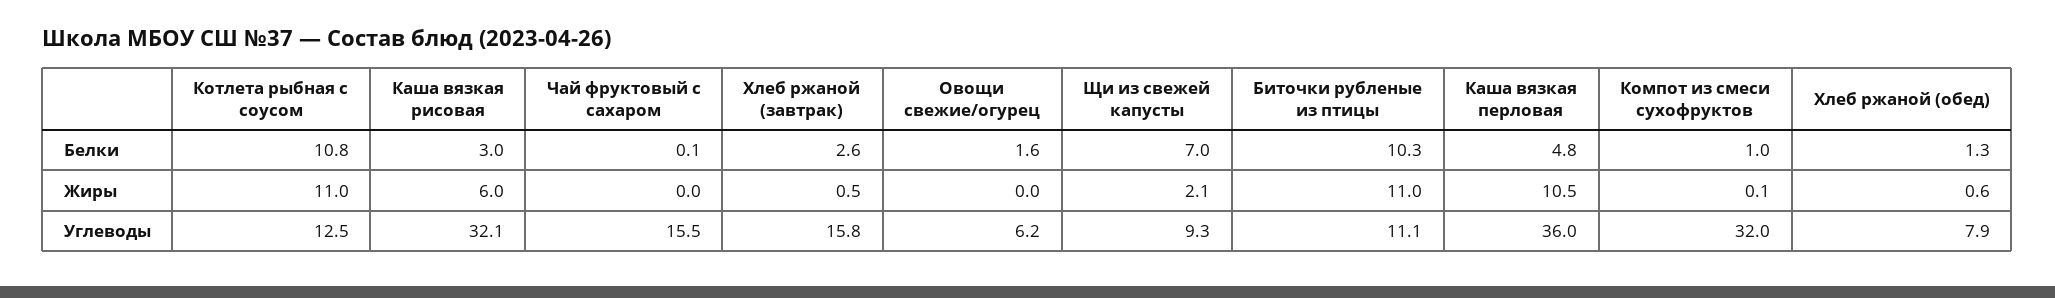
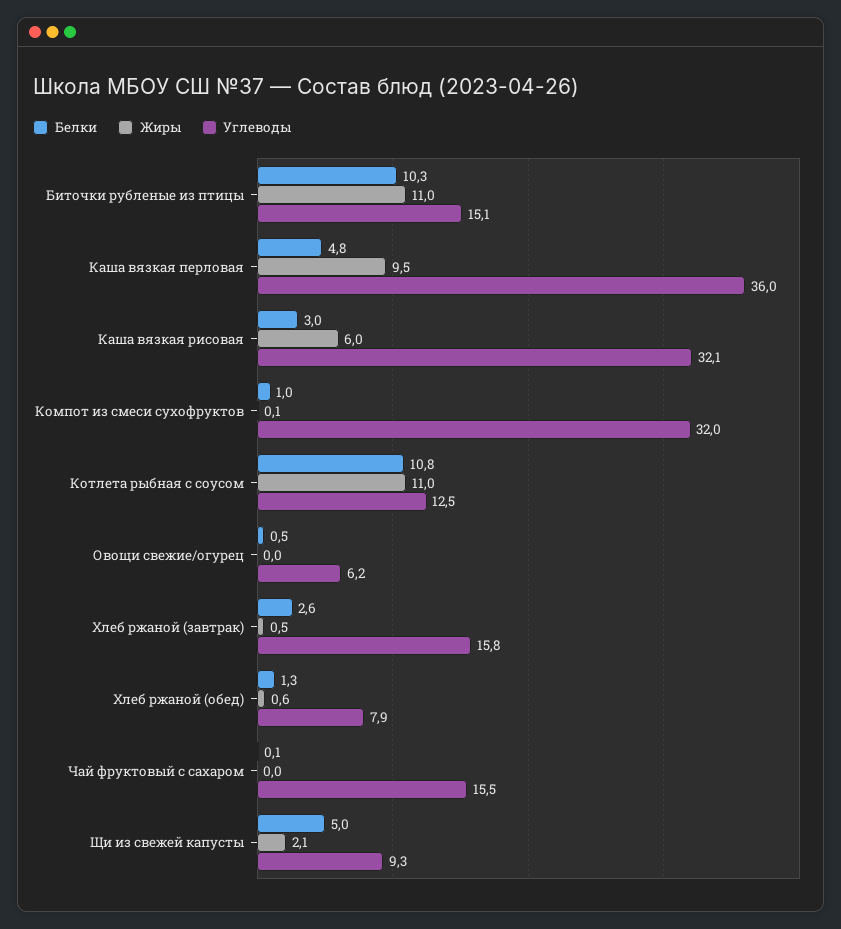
  {
    "Белки": {
      "Котлета рыбная с соусом": 10.8,
      "Каша вязкая рисовая": 3,
      "Чай фруктовый с сахаром": 0.1,
      "Хлеб ржаной (завтрак)": 2.6,
-     "Овощи свежие/огурец": 1.6,
+     "Овощи свежие/огурец": 0.5,
-     "Щи из свежей капусты": 7,
+     "Щи из свежей капусты": 5,
      "Биточки рубленые из птицы": 10.3,
      "Каша вязкая перловая": 4.8,
      "Компот из смеси сухофруктов": 1,
      "Хлеб ржаной (обед)": 1.3
    },
    "Жиры": {
      "Котлета рыбная с соусом": 11,
      "Каша вязкая рисовая": 6,
      "Чай фруктовый с сахаром": 0,
      "Хлеб ржаной (завтрак)": 0.5,
      "Овощи свежие/огурец": 0,
      "Щи из свежей капусты": 2.1,
      "Биточки рубленые из птицы": 11,
-     "Каша вязкая перловая": 10.5,
+     "Каша вязкая перловая": 9.5,
      "Компот из смеси сухофруктов": 0.1,
      "Хлеб ржаной (обед)": 0.6
    },
    "Углеводы": {
      "Котлета рыбная с соусом": 12.5,
      "Каша вязкая рисовая": 32.1,
      "Чай фруктовый с сахаром": 15.5,
      "Хлеб ржаной (завтрак)": 15.8,
      "Овощи свежие/огурец": 6.2,
      "Щи из свежей капусты": 9.3,
-     "Биточки рубленые из птицы": 11.1,
+     "Биточки рубленые из птицы": 15.1,
      "Каша вязкая перловая": 36,
      "Компот из смеси сухофруктов": 32,
      "Хлеб ржаной (обед)": 7.9
    }
  }

